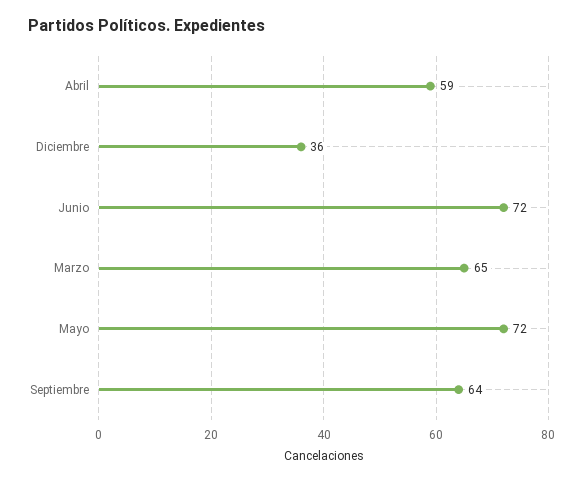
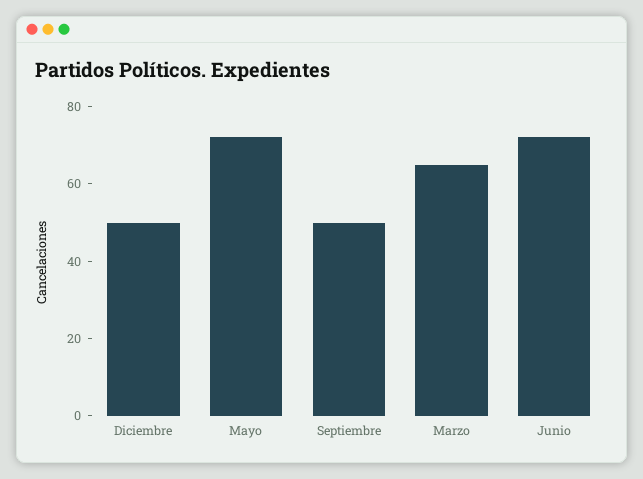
  {
-   "Abril": 59,
-   "Diciembre": 36,
+   "Diciembre": 50,
    "Junio": 72,
    "Marzo": 65,
    "Mayo": 72,
-   "Septiembre": 64
+   "Septiembre": 50
  }

